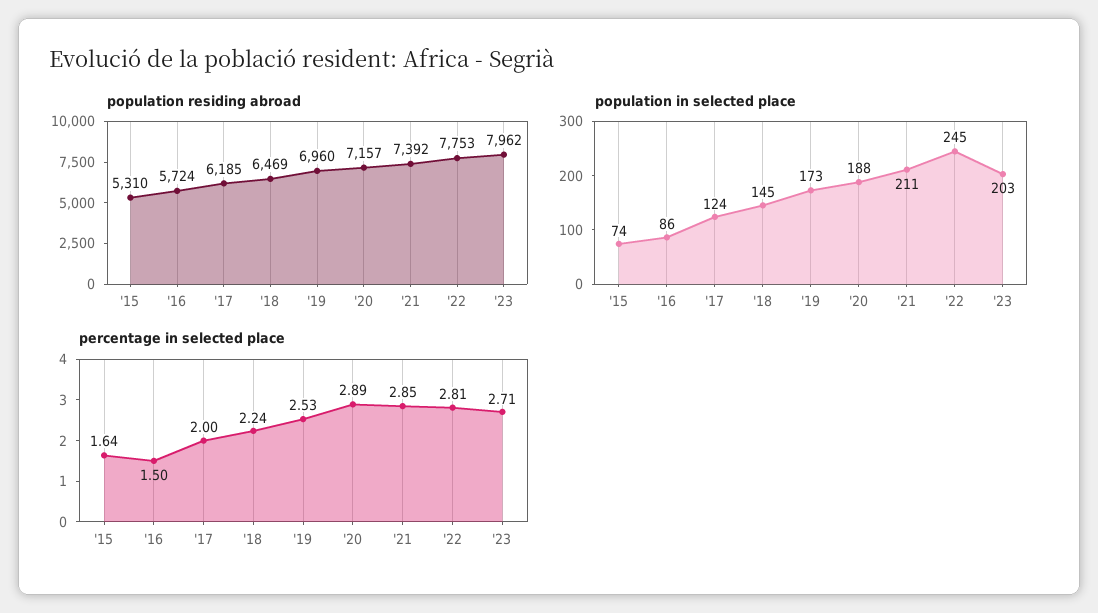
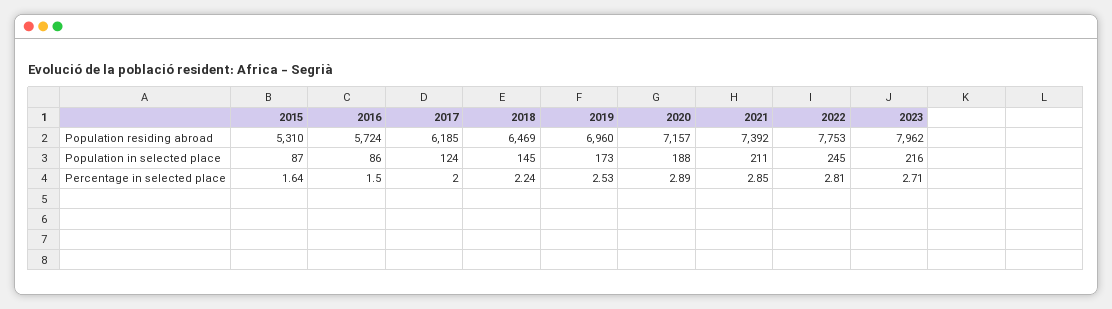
  {
    "population residing abroad": {
      "'15": 5310,
      "'16": 5724,
      "'17": 6185,
      "'18": 6469,
      "'19": 6960,
      "'20": 7157,
      "'21": 7392,
      "'22": 7753,
      "'23": 7962
    },
    "population in selected place": {
-     "'15": 74,
+     "'15": 87,
      "'16": 86,
      "'17": 124,
      "'18": 145,
      "'19": 173,
      "'20": 188,
      "'21": 211,
      "'22": 245,
-     "'23": 203
+     "'23": 216
    },
    "percentage in selected place": {
      "'15": 1.64,
      "'16": 1.5,
      "'17": 2,
      "'18": 2.24,
      "'19": 2.53,
      "'20": 2.89,
      "'21": 2.85,
      "'22": 2.81,
      "'23": 2.71
    }
  }

